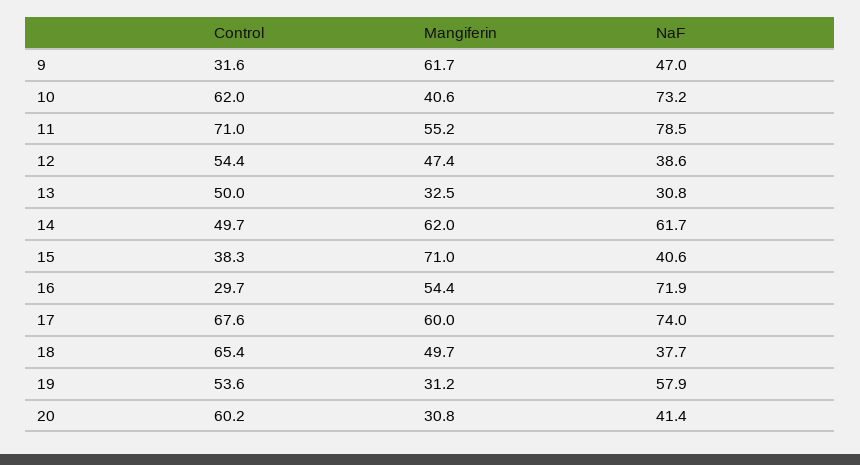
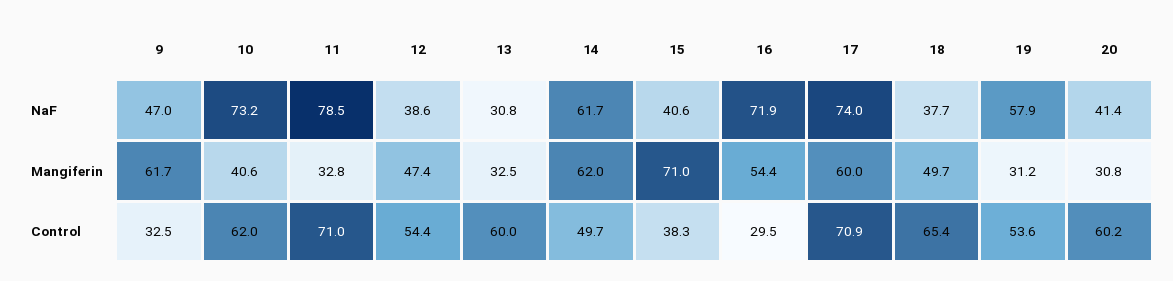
  {
    "Control": {
-     "9": 31.6,
+     "9": 32.5,
      "10": 62,
      "11": 71,
      "12": 54.4,
-     "13": 50,
+     "13": 60,
      "14": 49.7,
      "15": 38.3,
-     "16": 29.7,
+     "16": 29.5,
-     "17": 67.6,
+     "17": 70.9,
      "18": 65.4,
      "19": 53.6,
      "20": 60.2
    },
    "Mangiferin": {
      "9": 61.7,
      "10": 40.6,
-     "11": 55.2,
+     "11": 32.8,
      "12": 47.4,
      "13": 32.5,
      "14": 62,
      "15": 71,
      "16": 54.4,
      "17": 60,
      "18": 49.7,
      "19": 31.2,
      "20": 30.8
    },
    "NaF": {
      "9": 47,
      "10": 73.2,
      "11": 78.5,
      "12": 38.6,
      "13": 30.8,
      "14": 61.7,
      "15": 40.6,
      "16": 71.9,
      "17": 74,
      "18": 37.7,
      "19": 57.9,
      "20": 41.4
    }
  }

